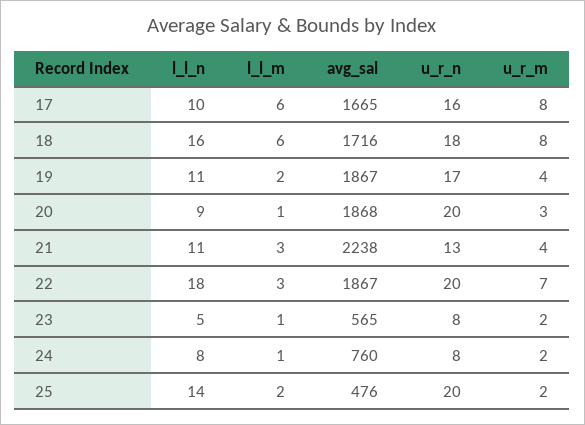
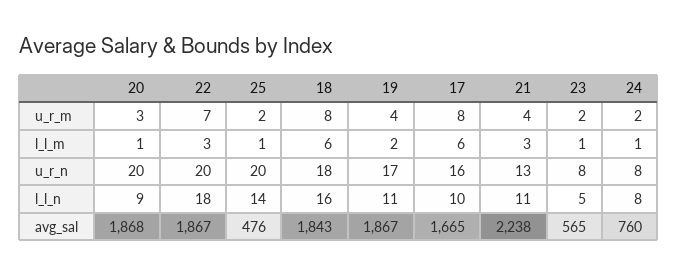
  {
    "l_l_n": {
      "17": 10,
      "18": 16,
      "19": 11,
      "20": 9,
      "21": 11,
      "22": 18,
      "23": 5,
      "24": 8,
      "25": 14
    },
    "l_l_m": {
      "17": 6,
      "18": 6,
      "19": 2,
      "20": 1,
      "21": 3,
      "22": 3,
      "23": 1,
      "24": 1,
-     "25": 2
+     "25": 1
    },
    "avg_sal": {
      "17": 1665,
-     "18": 1716,
+     "18": 1843,
      "19": 1867,
      "20": 1868,
      "21": 2238,
      "22": 1867,
      "23": 565,
      "24": 760,
      "25": 476
    },
    "u_r_n": {
      "17": 16,
      "18": 18,
      "19": 17,
      "20": 20,
      "21": 13,
      "22": 20,
      "23": 8,
      "24": 8,
      "25": 20
    },
    "u_r_m": {
      "17": 8,
      "18": 8,
      "19": 4,
      "20": 3,
      "21": 4,
      "22": 7,
      "23": 2,
      "24": 2,
      "25": 2
    }
  }

